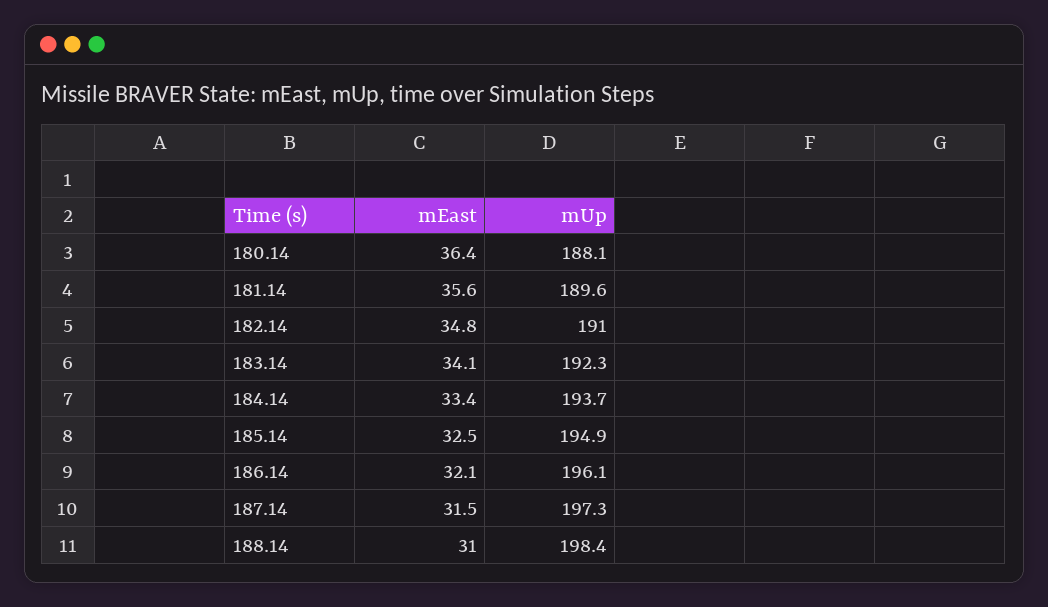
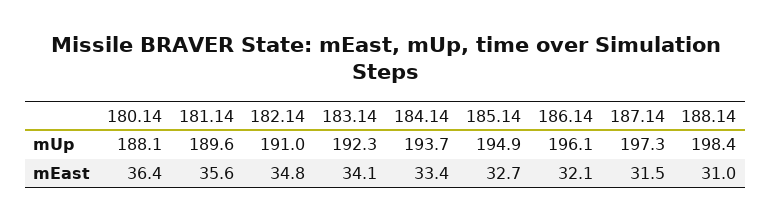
  {
    "mEast": {
      "180.14": 36.4,
      "181.14": 35.6,
      "182.14": 34.8,
      "183.14": 34.1,
      "184.14": 33.4,
-     "185.14": 32.5,
+     "185.14": 32.7,
      "186.14": 32.1,
      "187.14": 31.5,
      "188.14": 31
    },
    "mUp": {
      "180.14": 188.1,
      "181.14": 189.6,
      "182.14": 191,
      "183.14": 192.3,
      "184.14": 193.7,
      "185.14": 194.9,
      "186.14": 196.1,
      "187.14": 197.3,
      "188.14": 198.4
    }
  }

